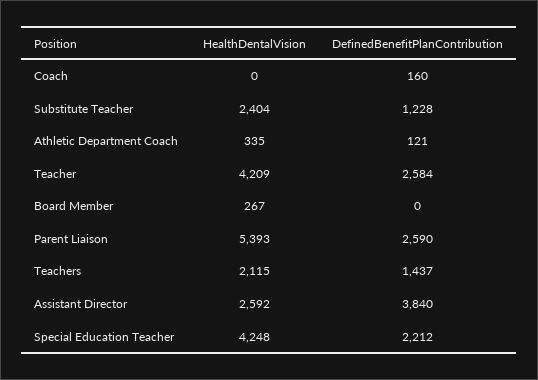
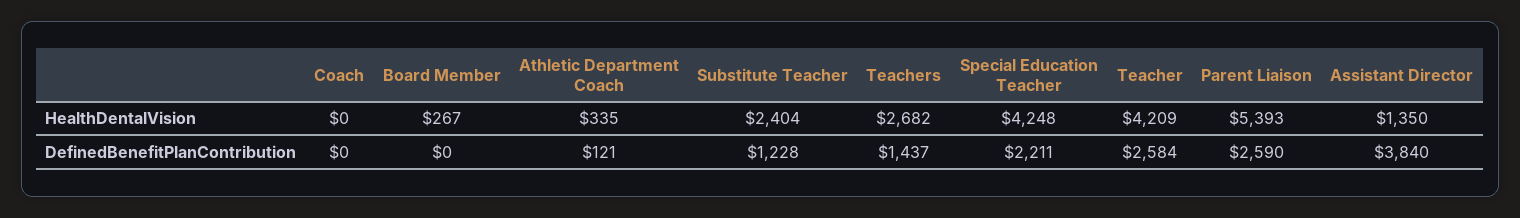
  {
    "HealthDentalVision": {
      "Coach": 0,
      "Substitute Teacher": 2404,
      "Athletic Department Coach": 335,
      "Teacher": 4209,
      "Board Member": 267,
      "Parent Liaison": 5393,
-     "Teachers": 2115,
+     "Teachers": 2682,
-     "Assistant Director": 2592,
+     "Assistant Director": 1350,
      "Special Education Teacher": 4248
    },
    "DefinedBenefitPlanContribution": {
-     "Coach": 160,
+     "Coach": 0,
      "Substitute Teacher": 1228,
      "Athletic Department Coach": 121,
      "Teacher": 2584,
      "Board Member": 0,
      "Parent Liaison": 2590,
      "Teachers": 1437,
      "Assistant Director": 3840,
-     "Special Education Teacher": 2212
+     "Special Education Teacher": 2211
    }
  }

